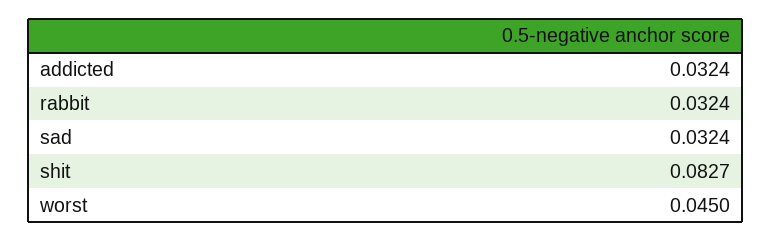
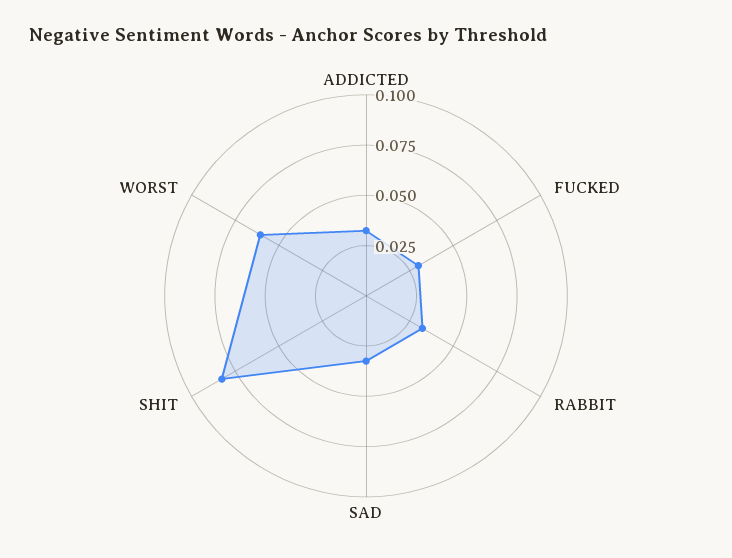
  {
    "addicted": 0.0324,
    "rabbit": 0.0324,
    "sad": 0.0324,
    "shit": 0.0827,
-   "worst": 0.045
+   "worst": 0.06,
+   "FUCKED": 0.03
  }

